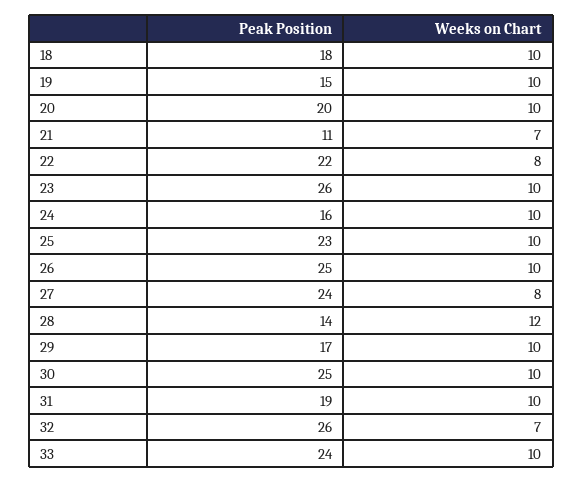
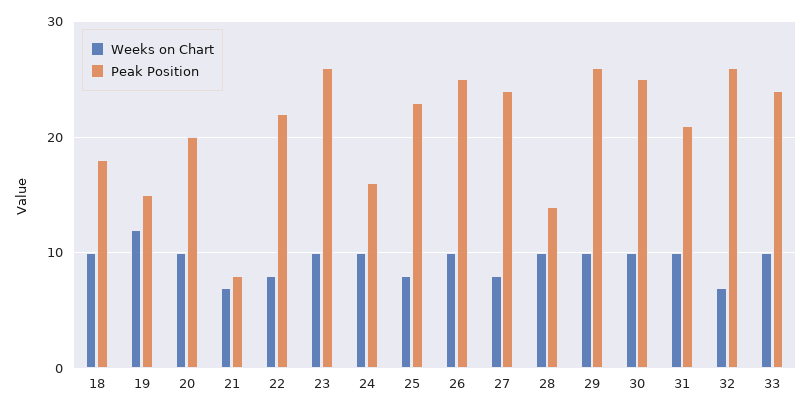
  {
    "Peak Position": {
      "18": 18,
      "19": 15,
      "20": 20,
-     "21": 11,
+     "21": 8,
      "22": 22,
      "23": 26,
      "24": 16,
      "25": 23,
      "26": 25,
      "27": 24,
      "28": 14,
-     "29": 17,
+     "29": 26,
      "30": 25,
-     "31": 19,
+     "31": 21,
      "32": 26,
      "33": 24
    },
    "Weeks on Chart": {
      "18": 10,
-     "19": 10,
+     "19": 12,
      "20": 10,
      "21": 7,
      "22": 8,
      "23": 10,
      "24": 10,
-     "25": 10,
+     "25": 8,
      "26": 10,
      "27": 8,
-     "28": 12,
+     "28": 10,
      "29": 10,
      "30": 10,
      "31": 10,
      "32": 7,
      "33": 10
    }
  }

